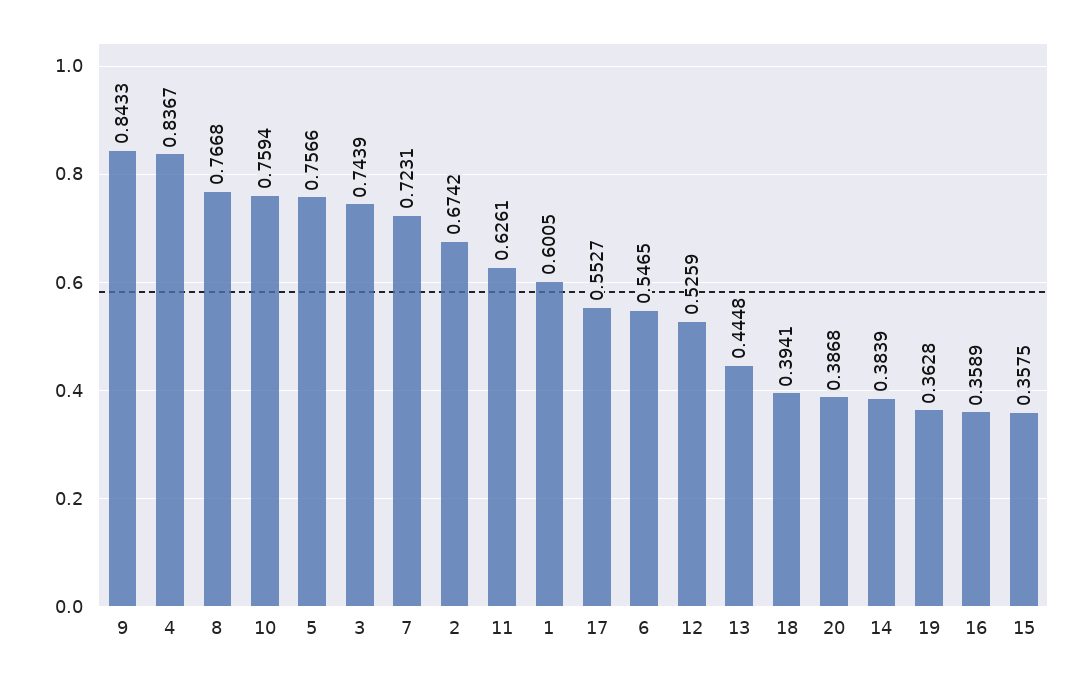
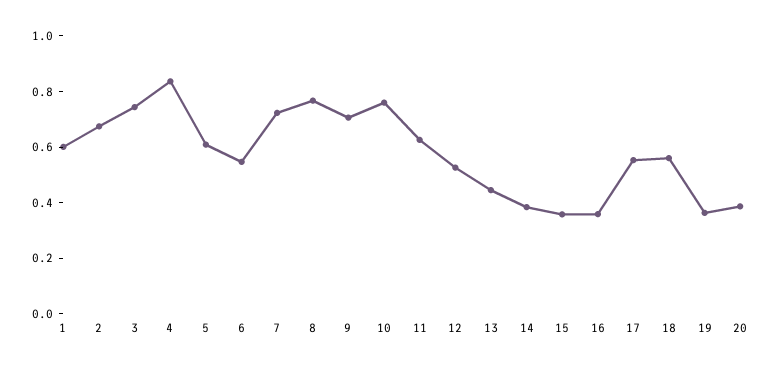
  {
-   "9": 0.8433,
+   "9": 0.7,
    "4": 0.8367,
    "8": 0.7668,
    "10": 0.7594,
-   "5": 0.7566,
+   "5": 0.6,
    "3": 0.7439,
    "7": 0.7231,
    "2": 0.6742,
    "11": 0.6261,
    "1": 0.6005,
    "17": 0.5527,
    "6": 0.5465,
    "12": 0.5259,
    "13": 0.4448,
-   "18": 0.3941,
+   "18": 0.55,
    "20": 0.3868,
    "14": 0.3839,
    "19": 0.3628,
    "16": 0.3589,
    "15": 0.3575
  }

